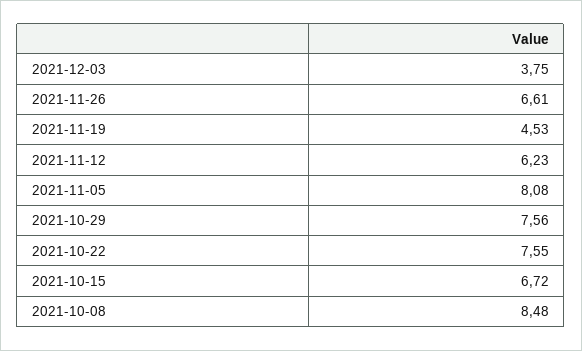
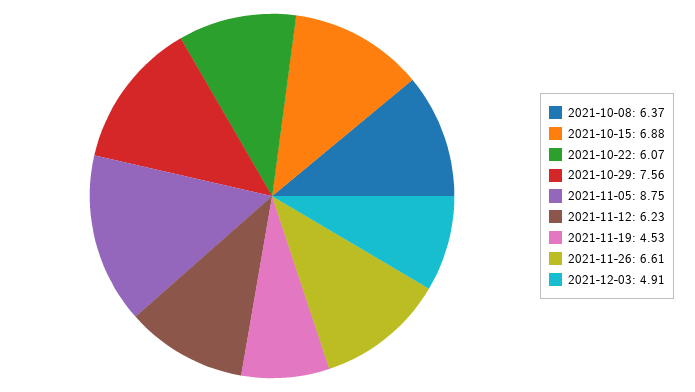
  {
-   "2021-12-03": 3.75,
+   "2021-12-03": 4.91,
    "2021-11-26": 6.61,
    "2021-11-19": 4.53,
    "2021-11-12": 6.23,
-   "2021-11-05": 8.08,
+   "2021-11-05": 8.75,
    "2021-10-29": 7.56,
-   "2021-10-22": 7.55,
+   "2021-10-22": 6.07,
-   "2021-10-15": 6.72,
+   "2021-10-15": 6.88,
-   "2021-10-08": 8.48
+   "2021-10-08": 6.37
  }

